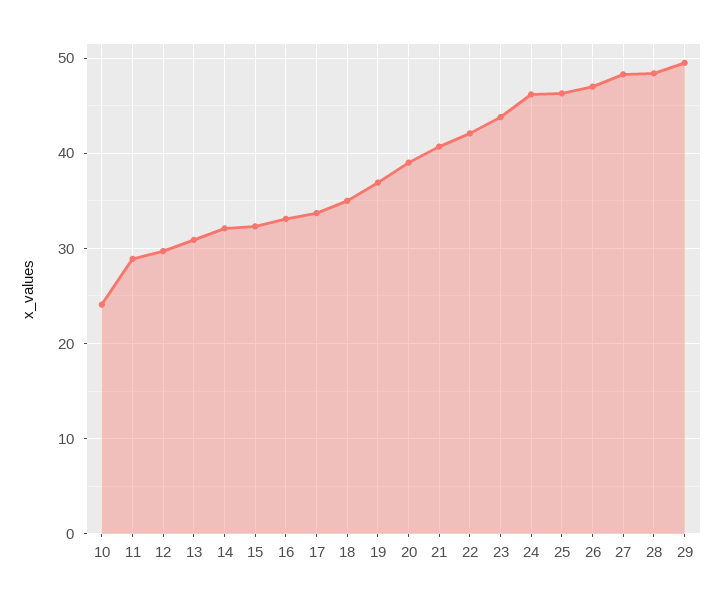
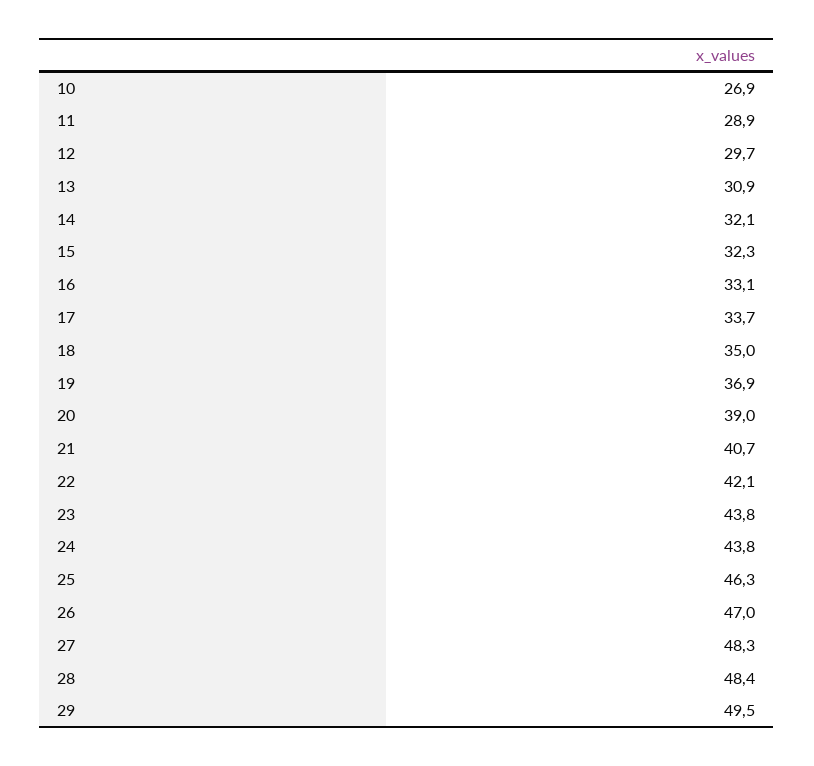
  {
-   "10": 24,
+   "10": 26.9,
    "11": 28.9,
    "12": 29.7,
    "13": 30.9,
    "14": 32.1,
    "15": 32.3,
    "16": 33.1,
    "17": 33.7,
    "18": 35,
    "19": 36.9,
    "20": 39,
    "21": 40.7,
    "22": 42.1,
    "23": 43.8,
-   "24": 46,
+   "24": 43.8,
    "25": 46.3,
    "26": 47,
    "27": 48.3,
    "28": 48.4,
    "29": 49.5
  }

